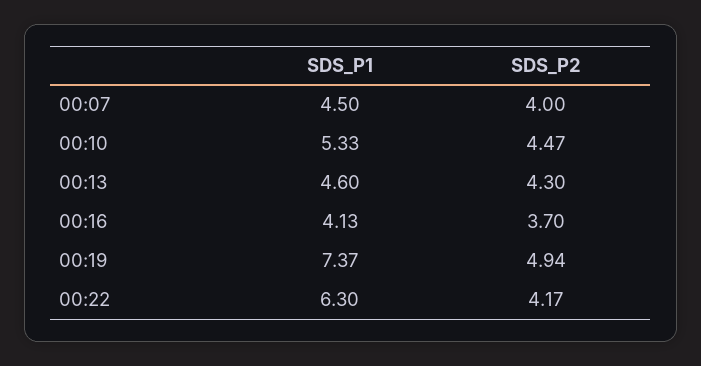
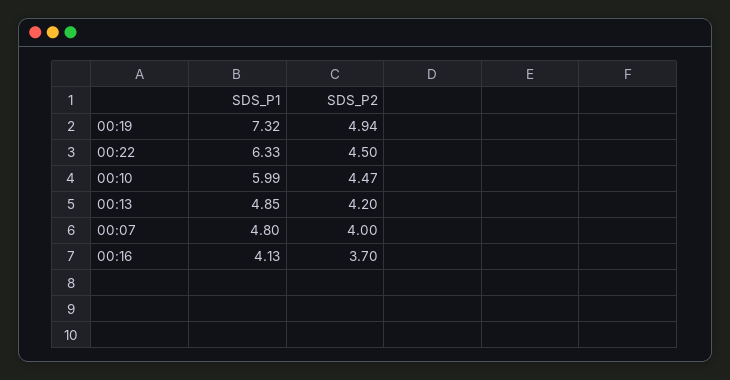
  {
    "SDS_P1": {
-     "00:07": 4.5,
+     "00:07": 4.8,
-     "00:10": 5.33,
+     "00:10": 5.99,
-     "00:13": 4.6,
+     "00:13": 4.85,
      "00:16": 4.13,
-     "00:19": 7.37,
+     "00:19": 7.32,
-     "00:22": 6.3
+     "00:22": 6.33
    },
    "SDS_P2": {
      "00:07": 4,
      "00:10": 4.47,
-     "00:13": 4.3,
+     "00:13": 4.2,
      "00:16": 3.7,
      "00:19": 4.94,
-     "00:22": 4.17
+     "00:22": 4.5
    }
  }

